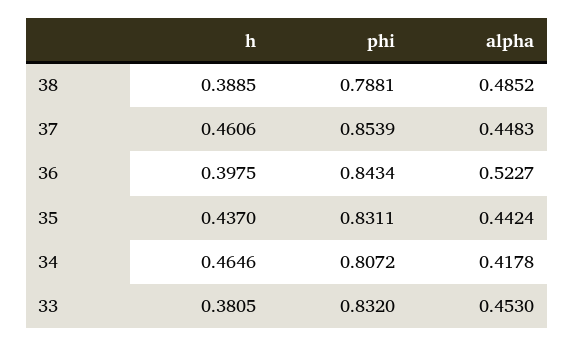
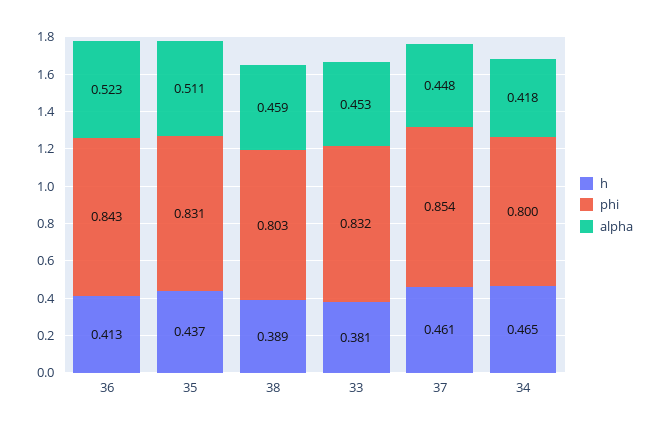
  {
    "h": {
      "38": 0.3885,
      "37": 0.4606,
-     "36": 0.3975,
+     "36": 0.413,
      "35": 0.437,
      "34": 0.4646,
      "33": 0.3805
    },
    "phi": {
-     "38": 0.7881,
+     "38": 0.803,
      "37": 0.8539,
      "36": 0.8434,
      "35": 0.8311,
-     "34": 0.8072,
+     "34": 0.8,
      "33": 0.832
    },
    "alpha": {
-     "38": 0.4852,
+     "38": 0.459,
      "37": 0.4483,
      "36": 0.5227,
-     "35": 0.4424,
+     "35": 0.511,
      "34": 0.4178,
      "33": 0.453
    }
  }

